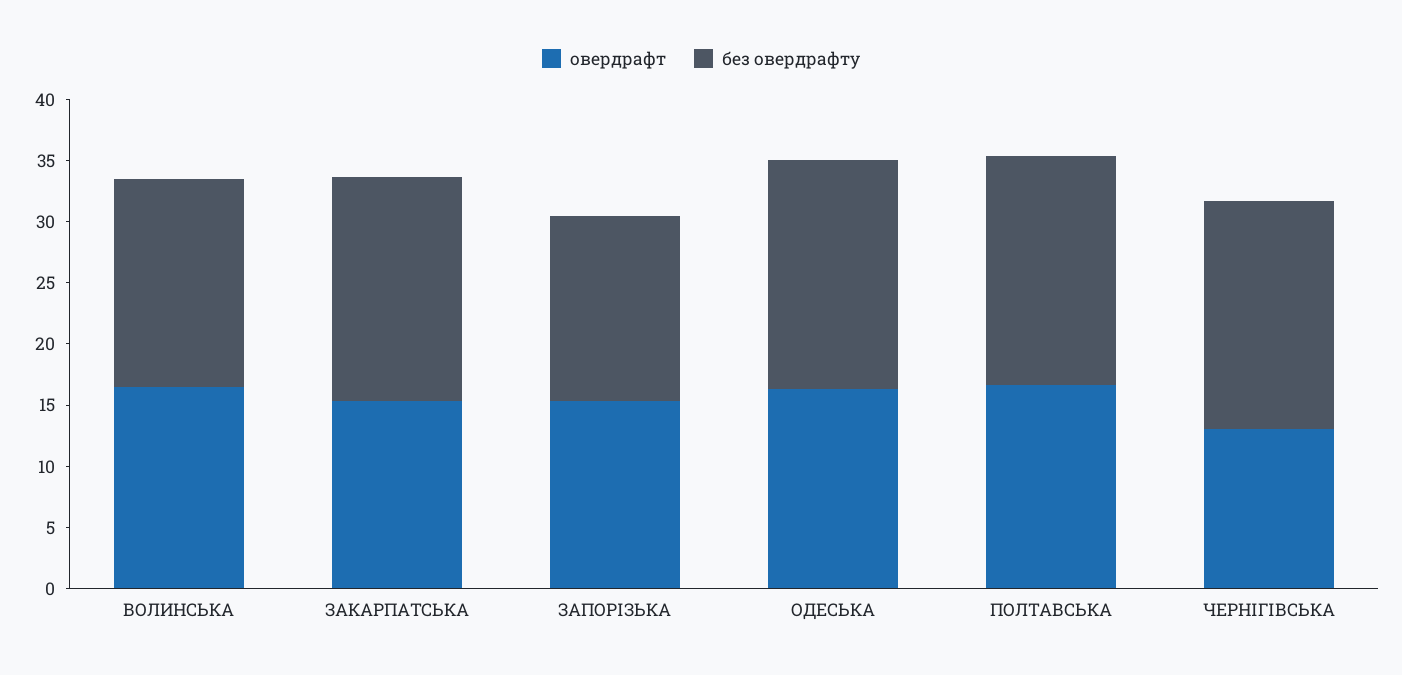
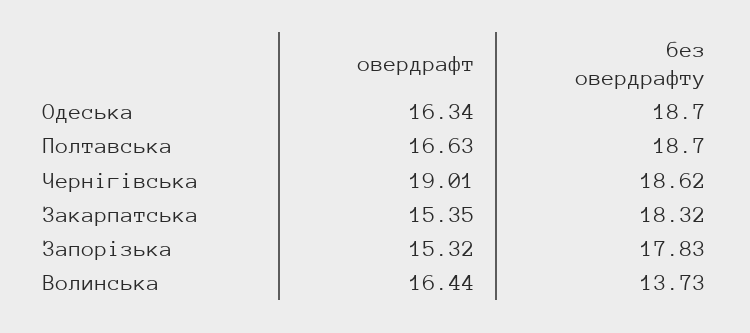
  {
    "овердрафт": {
      "ВОЛИНСЬКА": 16.44,
      "ЗАКАРПАТСЬКА": 15.35,
      "ЗАПОРIЗЬКА": 15.32,
      "ОДЕСЬКА": 16.34,
      "ПОЛТАВСЬКА": 16.63,
-     "ЧЕРНIГIВСЬКА": 13
+     "ЧЕРНIГIВСЬКА": 19.01
    },
    "без овердрафту": {
-     "ВОЛИНСЬКА": 17,
+     "ВОЛИНСЬКА": 13.73,
      "ЗАКАРПАТСЬКА": 18.32,
-     "ЗАПОРIЗЬКА": 15,
+     "ЗАПОРIЗЬКА": 17.83,
      "ОДЕСЬКА": 18.7,
      "ПОЛТАВСЬКА": 18.7,
      "ЧЕРНIГIВСЬКА": 18.62
    }
  }

